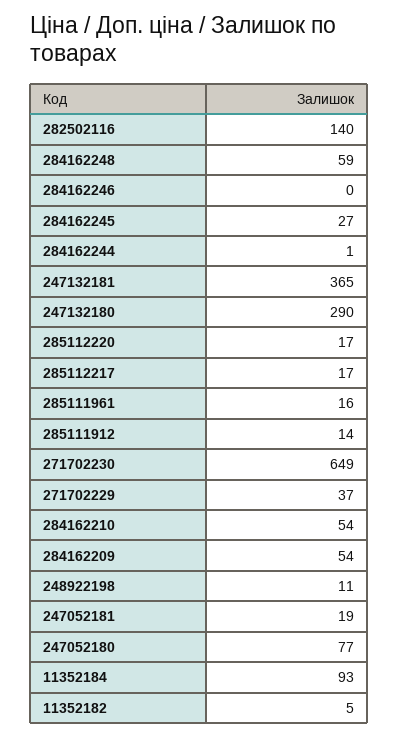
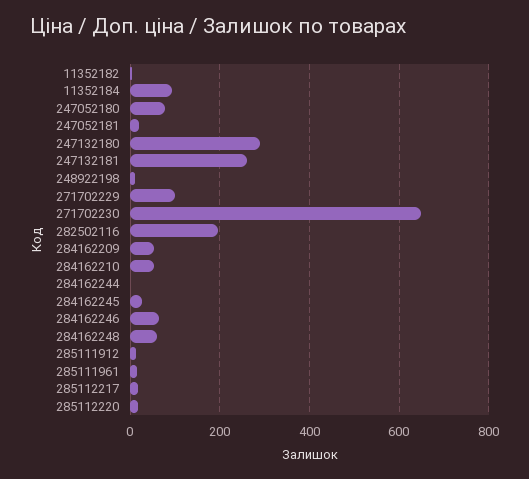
  {
-   "282502116": 140,
+   "282502116": 200,
    "284162248": 59,
-   "284162246": 0,
+   "284162246": 60,
    "284162245": 27,
    "284162244": 1,
-   "247132181": 365,
+   "247132181": 260,
    "247132180": 290,
    "285112220": 17,
    "285112217": 17,
    "285111961": 16,
    "285111912": 14,
    "271702230": 649,
-   "271702229": 37,
+   "271702229": 100,
    "284162210": 54,
    "284162209": 54,
    "248922198": 11,
    "247052181": 19,
    "247052180": 77,
    "11352184": 93,
    "11352182": 5
  }

